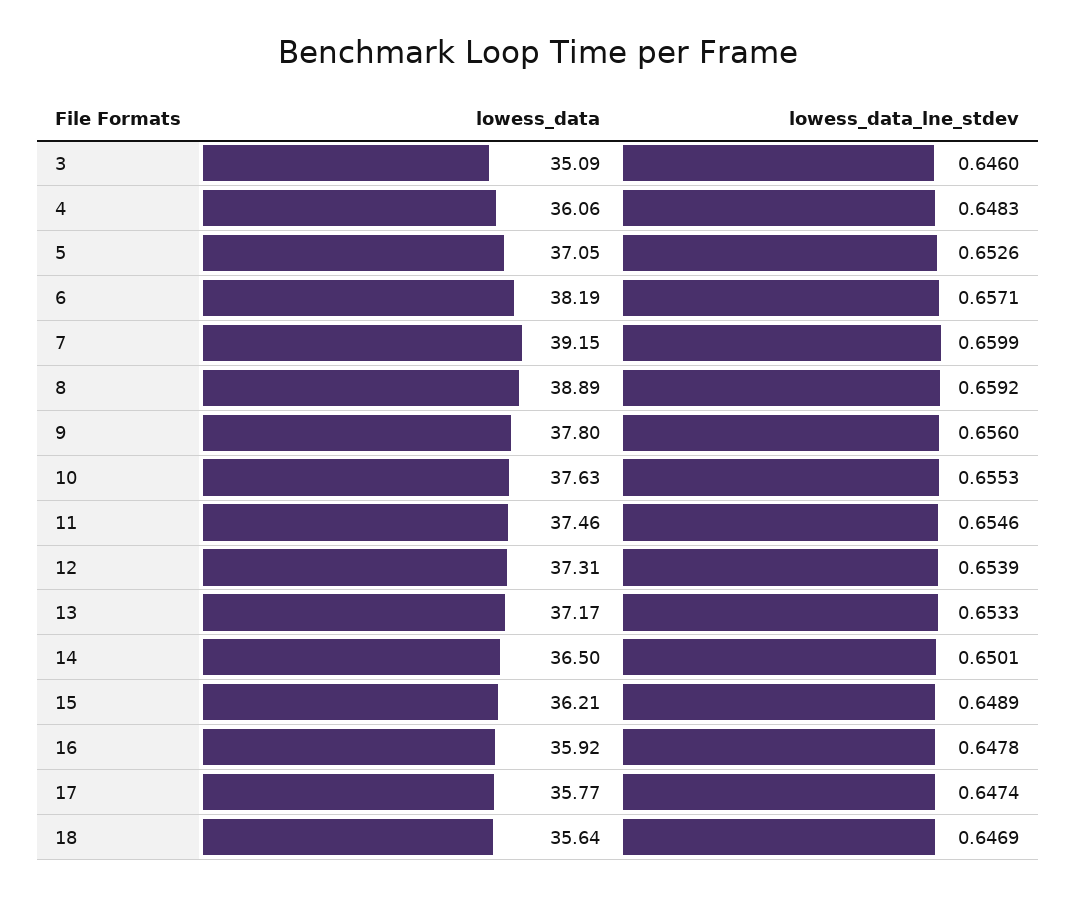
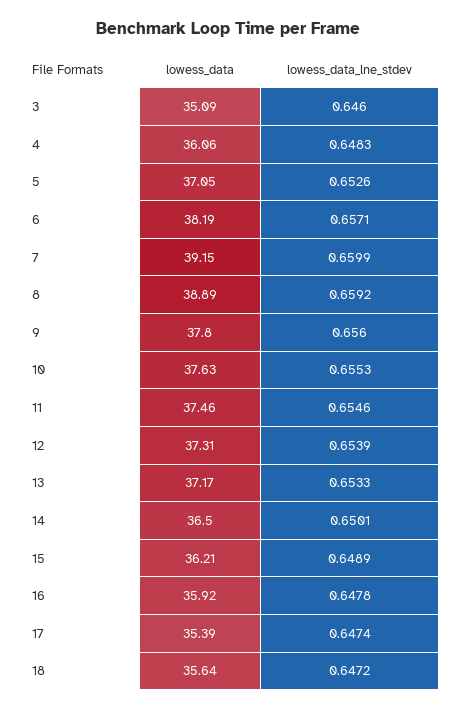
  {
    "lowess_data": {
      "3": 35.09,
      "4": 36.06,
      "5": 37.05,
      "6": 38.19,
      "7": 39.15,
      "8": 38.89,
      "9": 37.8,
      "10": 37.63,
      "11": 37.46,
      "12": 37.31,
      "13": 37.17,
      "14": 36.5,
      "15": 36.21,
      "16": 35.92,
-     "17": 35.77,
+     "17": 35.39,
      "18": 35.64
    },
    "lowess_data_lne_stdev": {
      "3": 0.646,
      "4": 0.6483,
      "5": 0.6526,
      "6": 0.6571,
      "7": 0.6599,
      "8": 0.6592,
      "9": 0.656,
      "10": 0.6553,
      "11": 0.6546,
      "12": 0.6539,
      "13": 0.6533,
      "14": 0.6501,
      "15": 0.6489,
      "16": 0.6478,
      "17": 0.6474,
-     "18": 0.6469
+     "18": 0.6472
    }
  }

